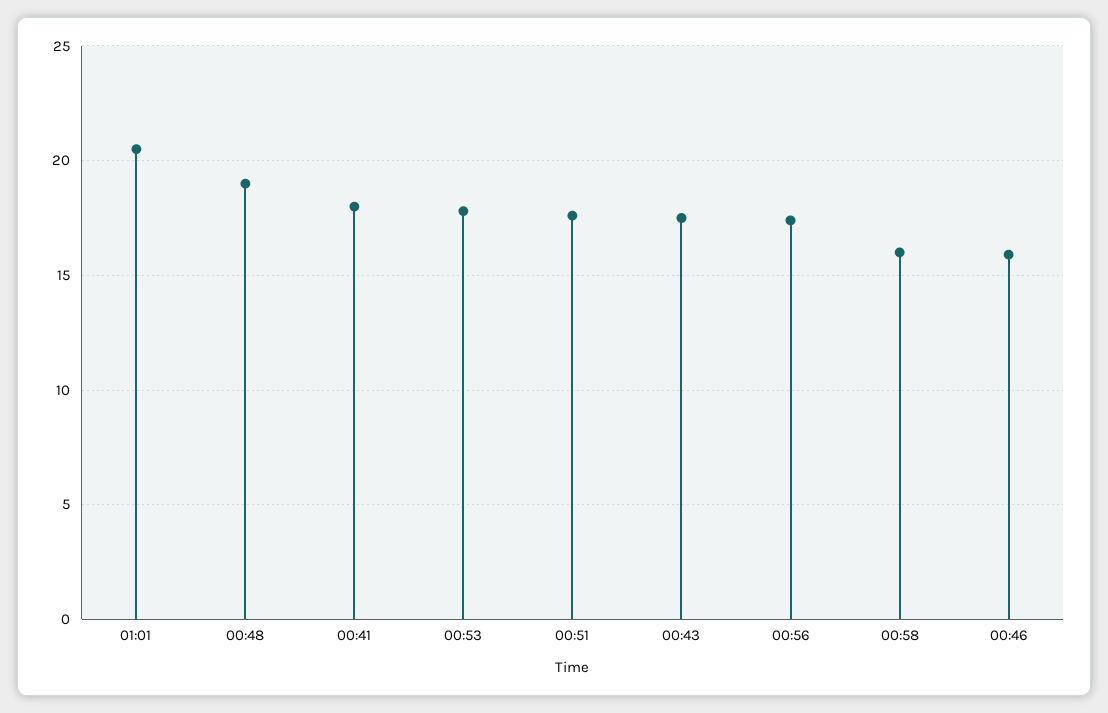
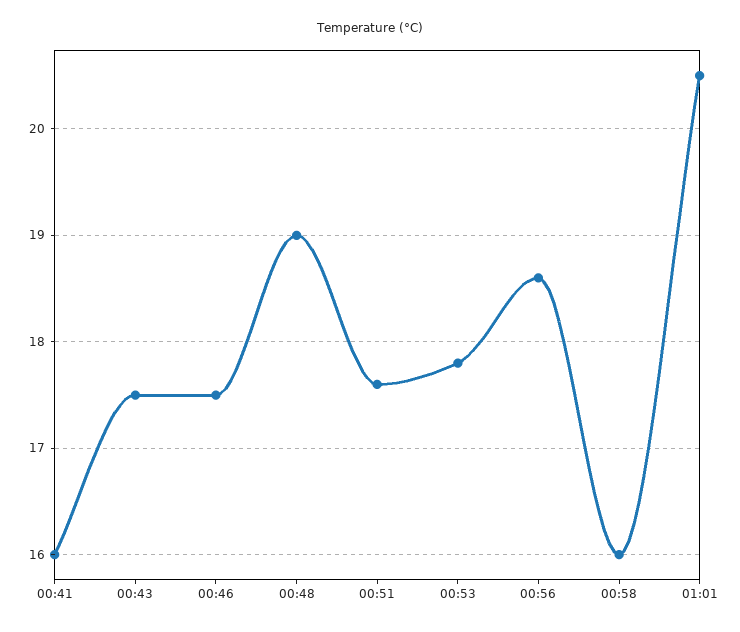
  {
    "01:01": 20.5,
    "00:48": 19,
-   "00:41": 18,
+   "00:41": 16,
    "00:53": 17.8,
    "00:51": 17.6,
    "00:43": 17.5,
-   "00:56": 17.5,
+   "00:56": 18.6,
    "00:58": 16,
-   "00:46": 16
+   "00:46": 17.5
  }

